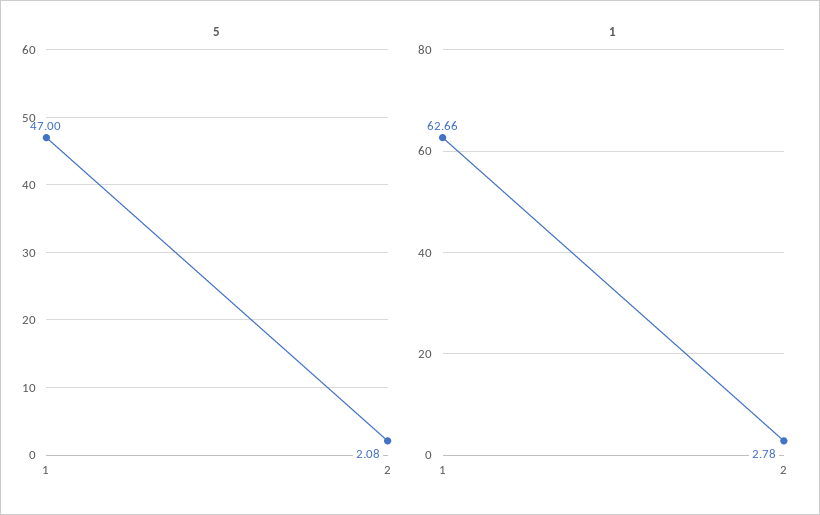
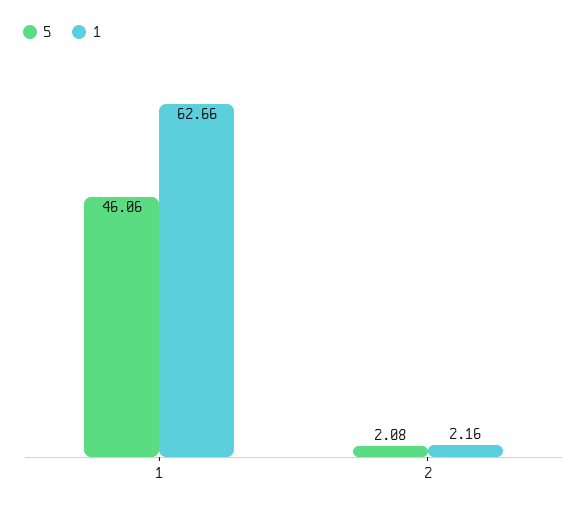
  {
    "5": {
-     "1": 47,
+     "1": 46.06,
      "2": 2.08
    },
    "1": {
      "1": 62.66,
-     "2": 2.78
+     "2": 2.16
    }
  }

